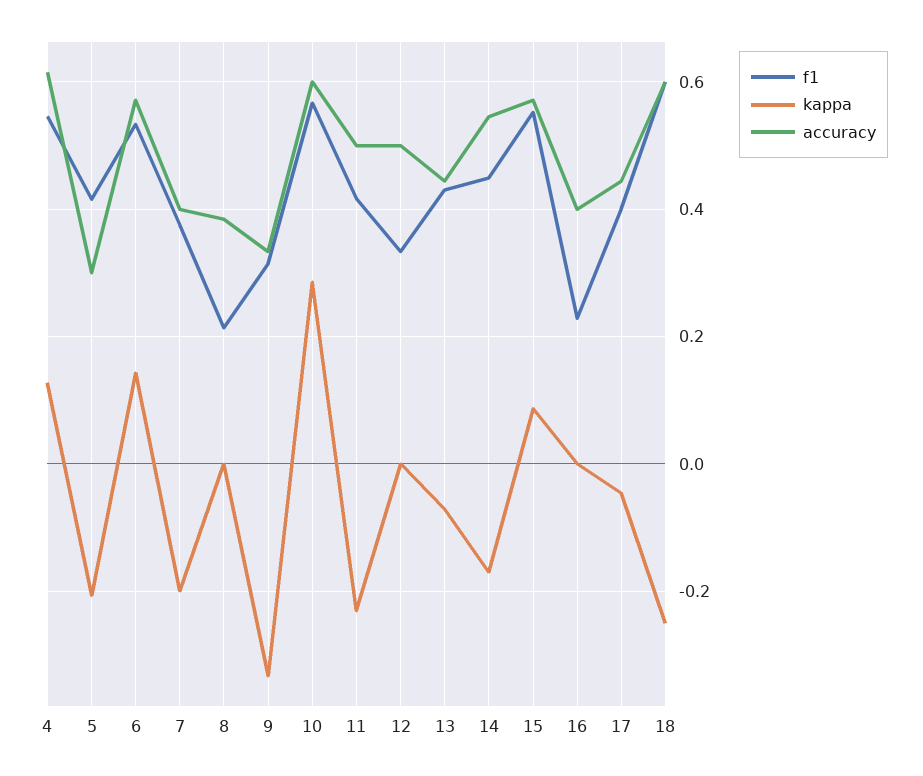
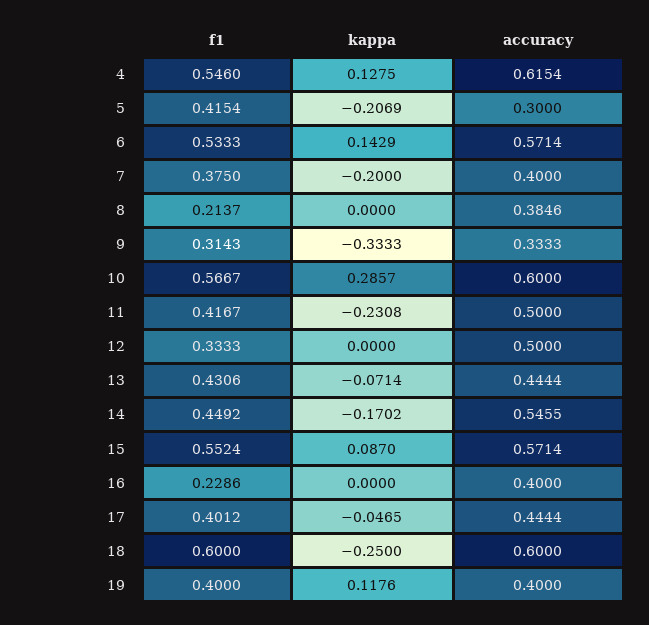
  {
    "f1": {
      "4": 0.546,
      "5": 0.4154,
      "6": 0.5333,
      "7": 0.375,
      "8": 0.2137,
      "9": 0.3143,
      "10": 0.5667,
      "11": 0.4167,
      "12": 0.3333,
      "13": 0.4306,
      "14": 0.4492,
      "15": 0.5524,
      "16": 0.2286,
      "17": 0.4012,
-     "18": 0.6
+     "18": 0.6,
+     "19": 0.4
    },
    "kappa": {
      "4": 0.1275,
      "5": -0.2069,
      "6": 0.1429,
      "7": -0.2,
      "8": 0,
      "9": -0.3333,
      "10": 0.2857,
      "11": -0.2308,
      "12": 0,
      "13": -0.0714,
      "14": -0.1702,
      "15": 0.087,
      "16": 0,
      "17": -0.0465,
-     "18": -0.25
+     "18": -0.25,
+     "19": 0.1176
    },
    "accuracy": {
      "4": 0.6154,
      "5": 0.3,
      "6": 0.5714,
      "7": 0.4,
      "8": 0.3846,
      "9": 0.3333,
      "10": 0.6,
      "11": 0.5,
      "12": 0.5,
      "13": 0.4444,
      "14": 0.5455,
      "15": 0.5714,
      "16": 0.4,
      "17": 0.4444,
-     "18": 0.6
+     "18": 0.6,
+     "19": 0.4
    }
  }

